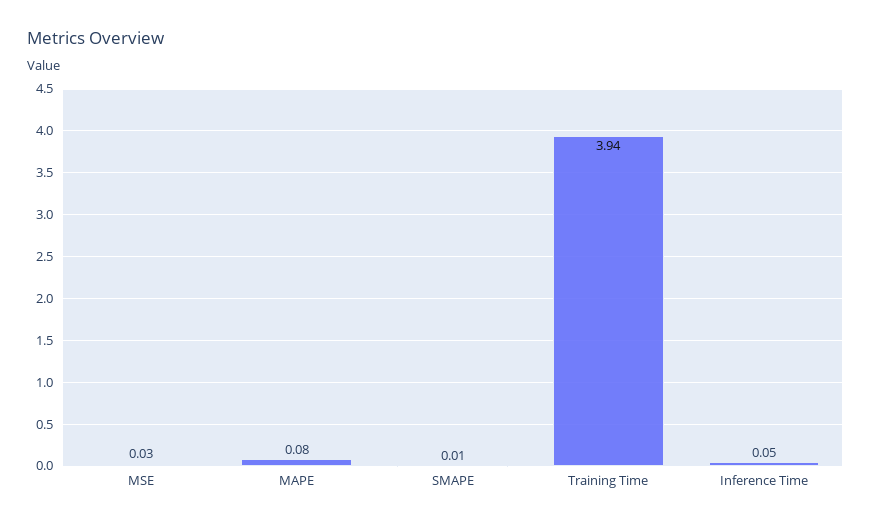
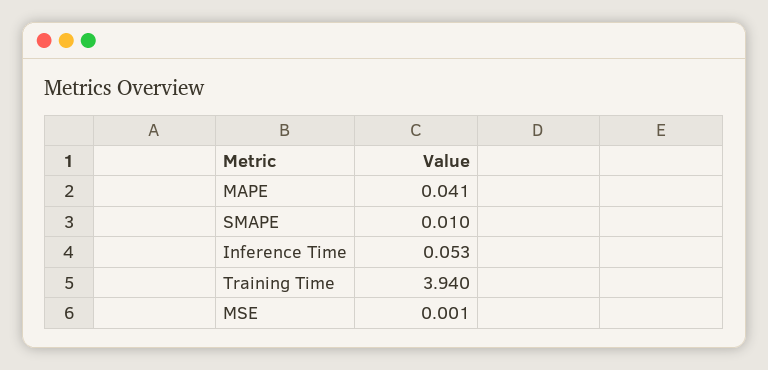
  {
-   "MSE": 0.03,
+   "MSE": 0.001,
-   "MAPE": 0.08,
+   "MAPE": 0.041,
    "SMAPE": 0.01,
    "Training Time": 3.94,
    "Inference Time": 0.053
  }

